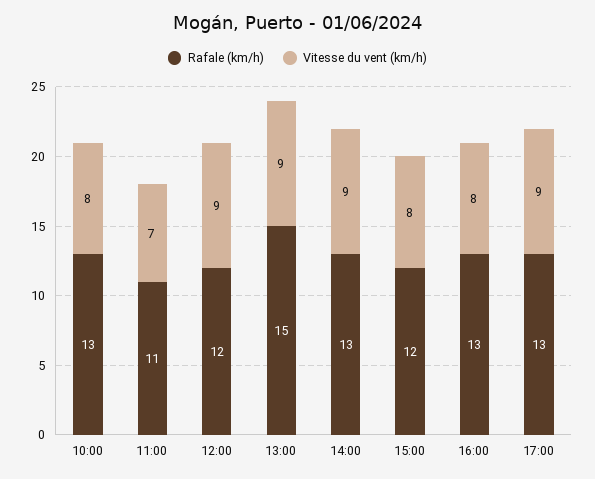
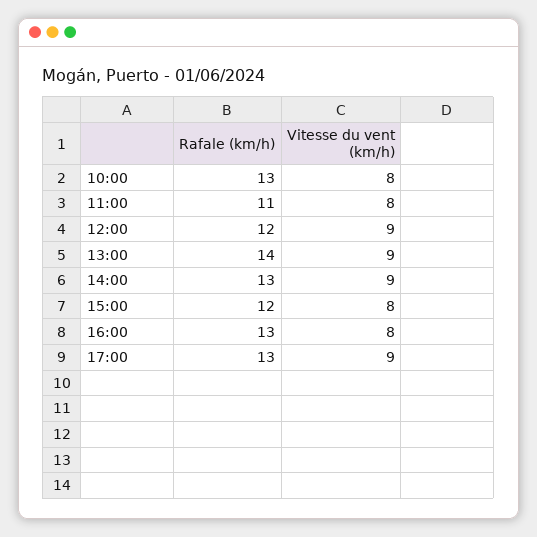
  {
    "Rafale (km/h)": {
      "10:00": 13,
      "11:00": 11,
      "12:00": 12,
-     "13:00": 15,
+     "13:00": 14,
      "14:00": 13,
      "15:00": 12,
      "16:00": 13,
      "17:00": 13
    },
    "Vitesse du vent (km/h)": {
      "10:00": 8,
-     "11:00": 7,
+     "11:00": 8,
      "12:00": 9,
      "13:00": 9,
      "14:00": 9,
      "15:00": 8,
      "16:00": 8,
      "17:00": 9
    }
  }

